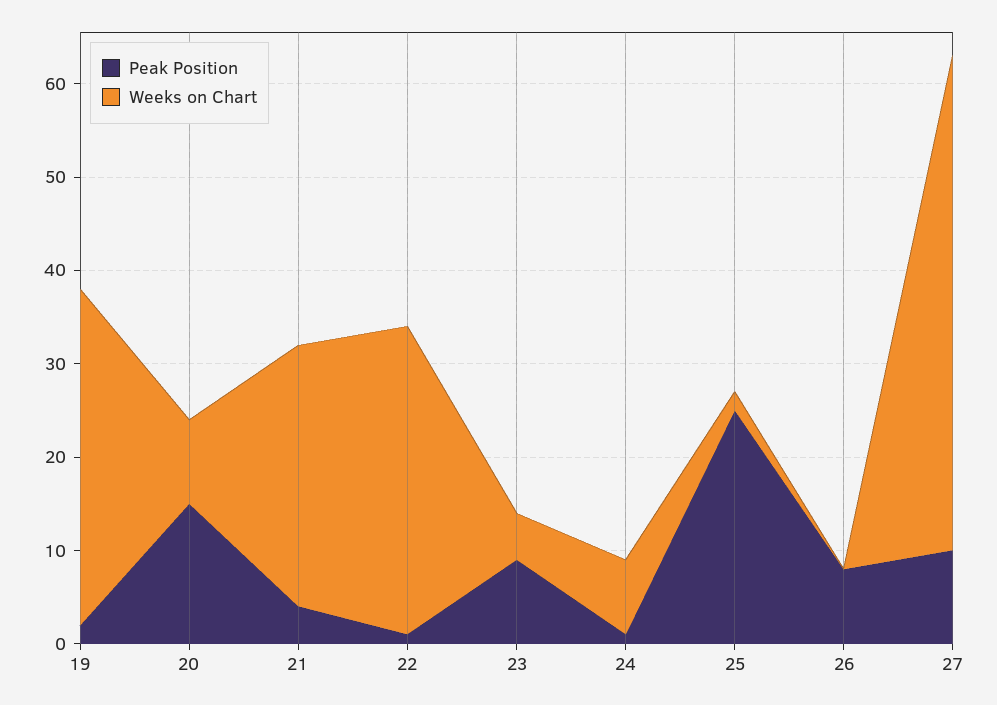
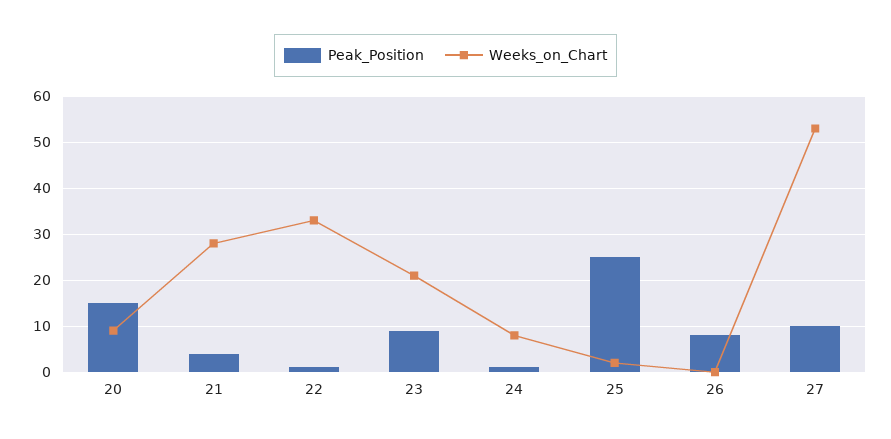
  {
    "Peak Position": {
-     "19": 2,
      "20": 15,
      "21": 4,
      "22": 1,
      "23": 9,
      "24": 1,
      "25": 25,
      "26": 8,
      "27": 10
    },
    "Weeks on Chart": {
-     "19": 36,
      "20": 9,
      "21": 28,
      "22": 33,
-     "23": 5,
+     "23": 20,
      "24": 8,
      "25": 2,
      "26": 0,
      "27": 53
    }
  }

